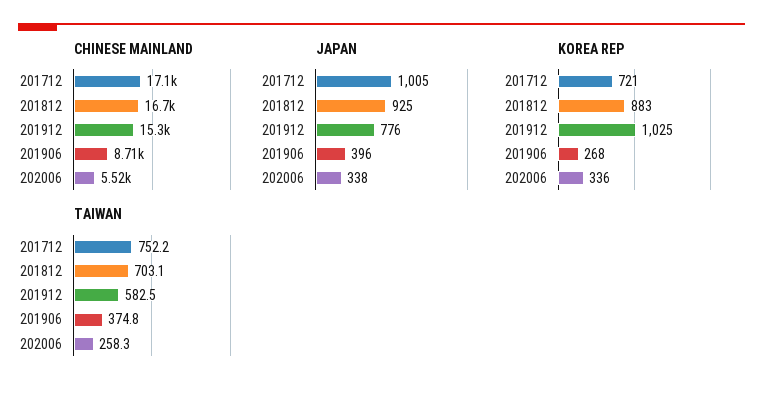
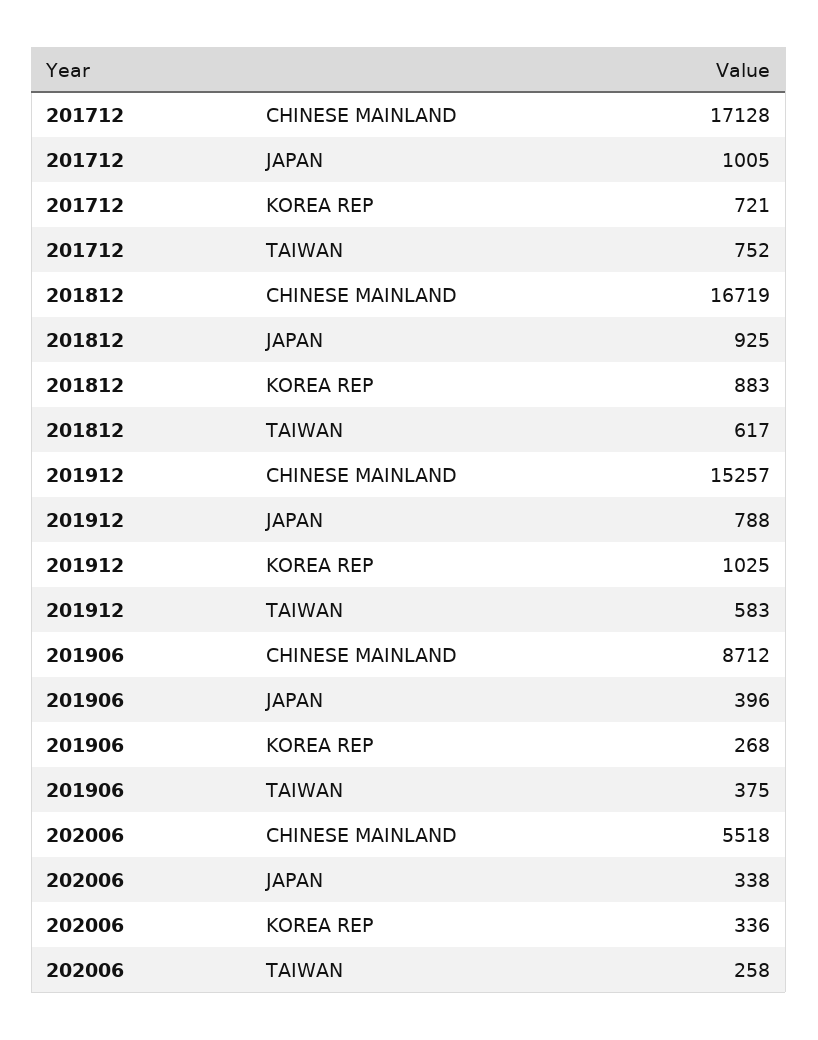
  {
    "CHINESE MAINLAND": {
      "201712": 17128,
      "201812": 16719,
      "201912": 15257,
      "201906": 8712,
      "202006": 5518
    },
    "JAPAN": {
      "201712": 1005,
      "201812": 925,
-     "201912": 776,
+     "201912": 788,
      "201906": 396,
      "202006": 338
    },
    "KOREA REP": {
      "201712": 721,
      "201812": 883,
      "201912": 1025,
      "201906": 268,
      "202006": 336
    },
    "TAIWAN": {
      "201712": 752.2,
-     "201812": 703.1,
+     "201812": 617,
      "201912": 582.5,
      "201906": 374.8,
      "202006": 258.3
    }
  }

